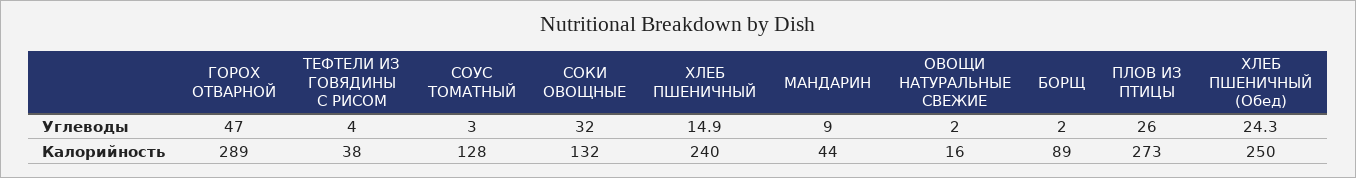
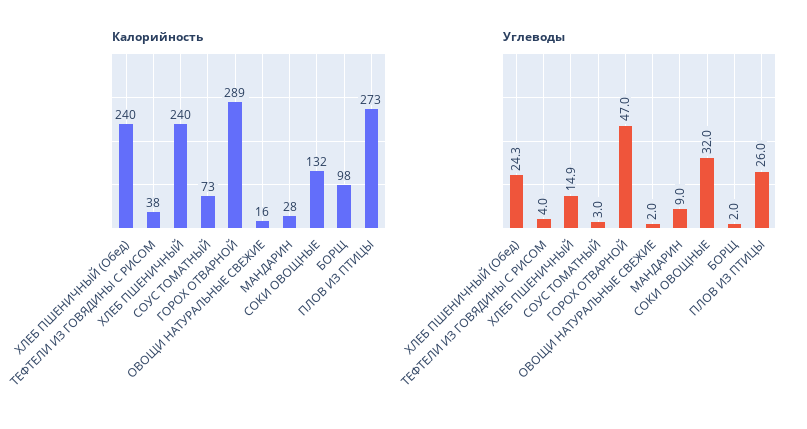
  {
    "Углеводы": {
      "ГОРОХ ОТВАРНОЙ": 47,
      "ТЕФТЕЛИ ИЗ ГОВЯДИНЫ С РИСОМ": 4,
      "СОУС ТОМАТНЫЙ": 3,
      "СОКИ ОВОЩНЫЕ": 32,
      "ХЛЕБ ПШЕНИЧНЫЙ": 14.9,
      "МАНДАРИН": 9,
      "ОВОЩИ НАТУРАЛЬНЫЕ СВЕЖИЕ": 2,
      "БОРЩ": 2,
      "ПЛОВ ИЗ ПТИЦЫ": 26,
      "ХЛЕБ ПШЕНИЧНЫЙ (Обед)": 24.3
    },
    "Калорийность": {
      "ГОРОХ ОТВАРНОЙ": 289,
      "ТЕФТЕЛИ ИЗ ГОВЯДИНЫ С РИСОМ": 38,
-     "СОУС ТОМАТНЫЙ": 128,
+     "СОУС ТОМАТНЫЙ": 73,
      "СОКИ ОВОЩНЫЕ": 132,
      "ХЛЕБ ПШЕНИЧНЫЙ": 240,
-     "МАНДАРИН": 44,
+     "МАНДАРИН": 28,
      "ОВОЩИ НАТУРАЛЬНЫЕ СВЕЖИЕ": 16,
-     "БОРЩ": 89,
+     "БОРЩ": 98,
      "ПЛОВ ИЗ ПТИЦЫ": 273,
-     "ХЛЕБ ПШЕНИЧНЫЙ (Обед)": 250
+     "ХЛЕБ ПШЕНИЧНЫЙ (Обед)": 240
    }
  }

